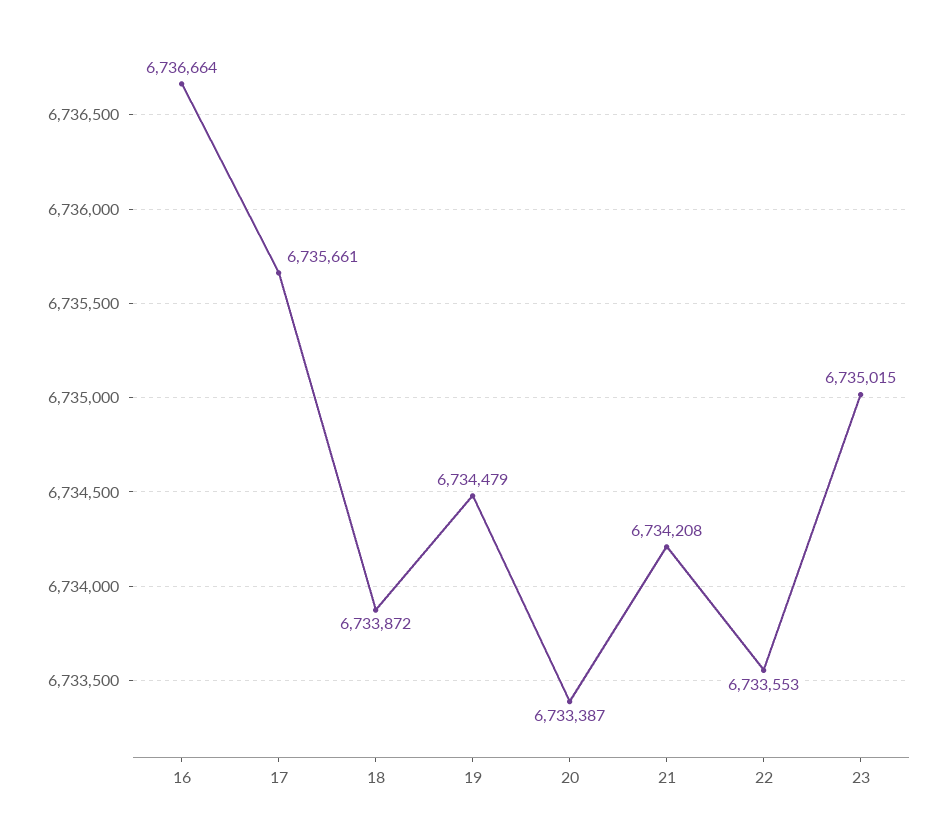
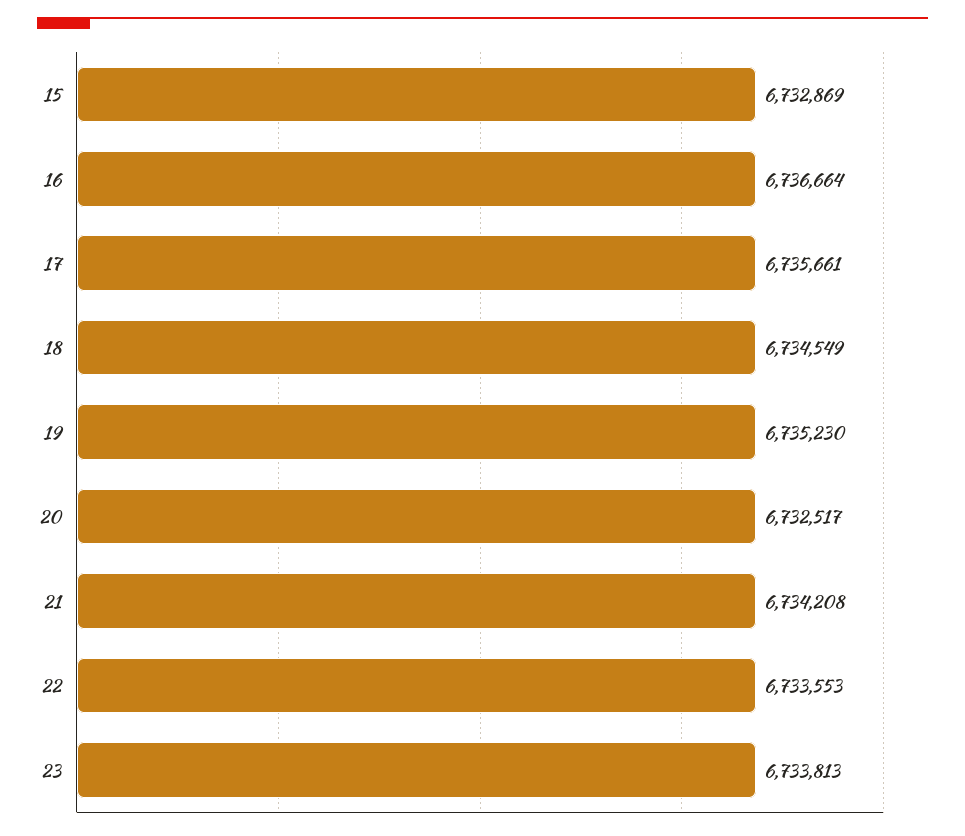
  {
    "16": 6736664,
    "17": 6735661,
-   "18": 6733872,
+   "18": 6734549,
-   "19": 6734479,
+   "19": 6735230,
-   "20": 6733387,
+   "20": 6732517,
    "21": 6734208,
    "22": 6733553,
-   "23": 6735015
+   "23": 6733813,
+   "15": 6732869
  }

